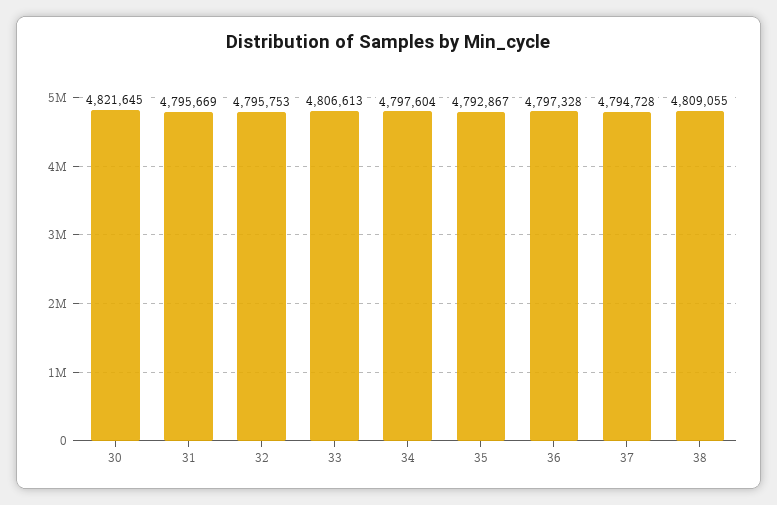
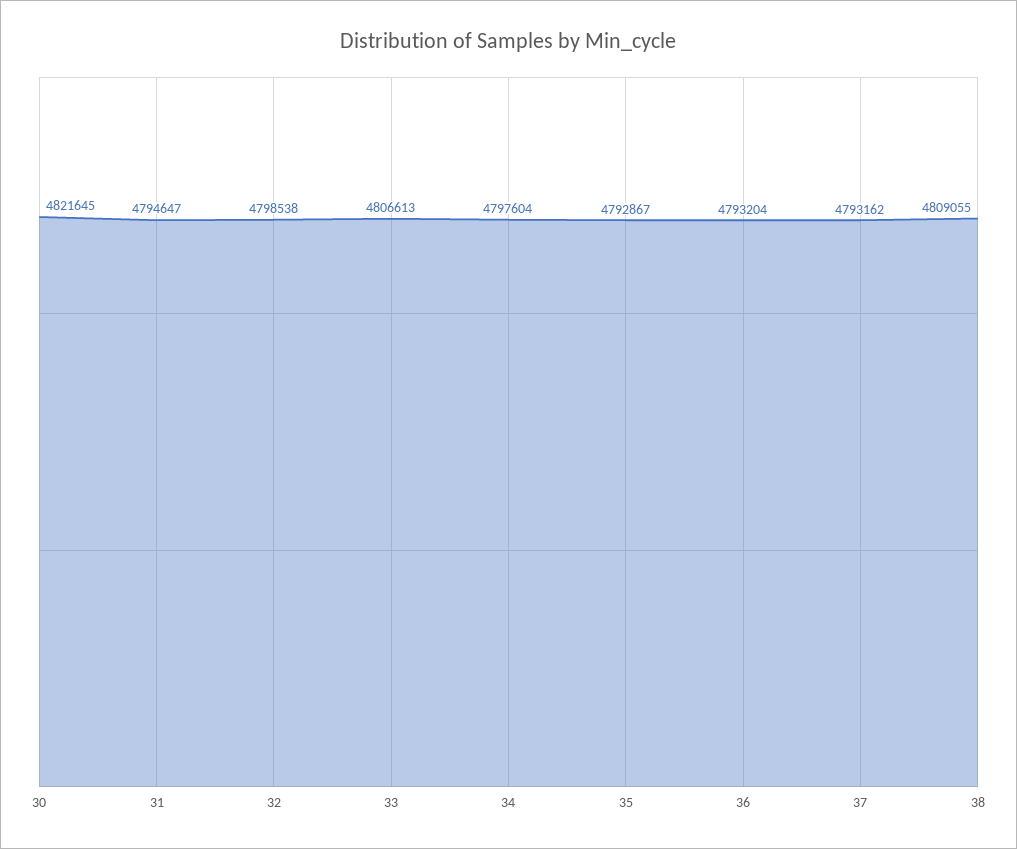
  {
    "30": 4821645,
-   "31": 4795669,
+   "31": 4794647,
-   "32": 4795753,
+   "32": 4798538,
    "33": 4806613,
    "34": 4797604,
    "35": 4792867,
-   "36": 4797328,
+   "36": 4793204,
-   "37": 4794728,
+   "37": 4793162,
    "38": 4809055
  }

